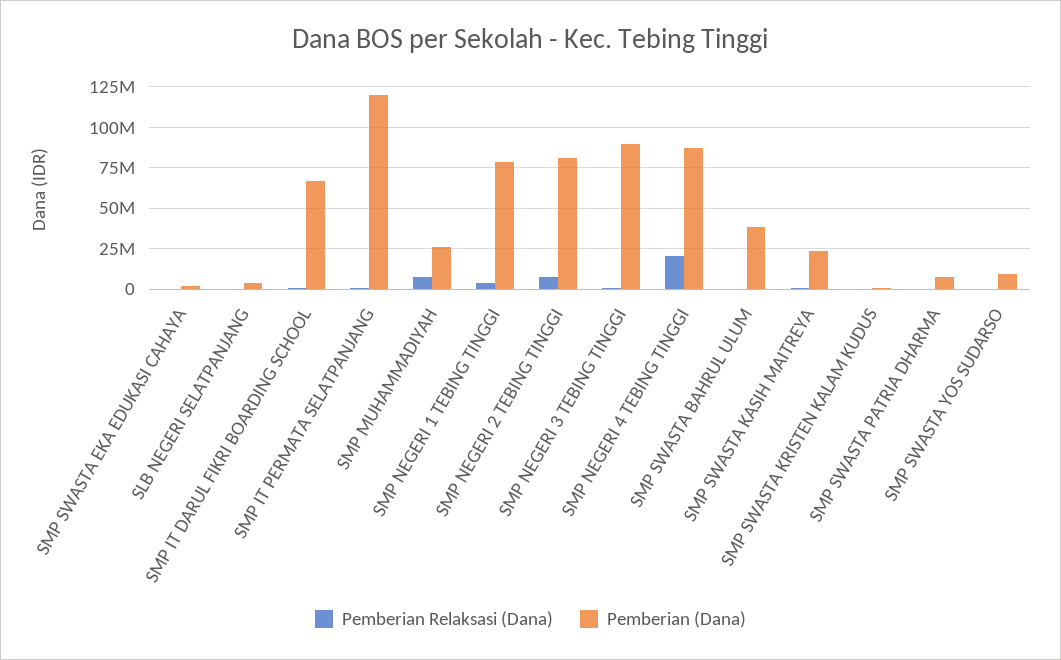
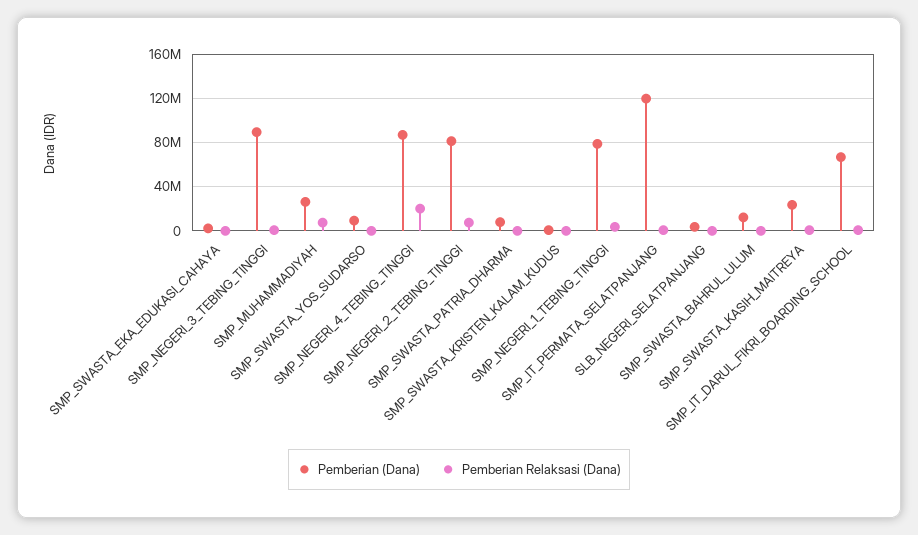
  {
    "Pemberian Relaksasi (Dana)": {
      "SMP SWASTA EKA EDUKASI CAHAYA": 0,
      "SLB NEGERI SELATPANJANG": 0,
      "SMP IT DARUL FIKRI BOARDING SCHOOL": 0,
      "SMP IT PERMATA SELATPANJANG": 0,
      "SMP MUHAMMADIYAH": 10000000,
      "SMP NEGERI 1 TEBING TINGGI": 5000000,
      "SMP NEGERI 2 TEBING TINGGI": 10000000,
      "SMP NEGERI 3 TEBING TINGGI": 0,
      "SMP NEGERI 4 TEBING TINGGI": 20000000,
      "SMP SWASTA BAHRUL ULUM": 0,
      "SMP SWASTA KASIH MAITREYA": 0,
      "SMP SWASTA KRISTEN KALAM KUDUS": 0,
      "SMP SWASTA PATRIA DHARMA": 0,
      "SMP SWASTA YOS SUDARSO": 0
    },
    "Pemberian (Dana)": {
      "SMP SWASTA EKA EDUKASI CAHAYA": 0,
      "SLB NEGERI SELATPANJANG": 5000000,
      "SMP IT DARUL FIKRI BOARDING SCHOOL": 65000000,
      "SMP IT PERMATA SELATPANJANG": 120000000,
      "SMP MUHAMMADIYAH": 25000000,
      "SMP NEGERI 1 TEBING TINGGI": 80000000,
      "SMP NEGERI 2 TEBING TINGGI": 80000000,
      "SMP NEGERI 3 TEBING TINGGI": 90000000,
      "SMP NEGERI 4 TEBING TINGGI": 85000000,
-     "SMP SWASTA BAHRUL ULUM": 40000000,
+     "SMP SWASTA BAHRUL ULUM": 10000000,
      "SMP SWASTA KASIH MAITREYA": 25000000,
      "SMP SWASTA KRISTEN KALAM KUDUS": 0,
      "SMP SWASTA PATRIA DHARMA": 10000000,
      "SMP SWASTA YOS SUDARSO": 10000000
    }
  }

